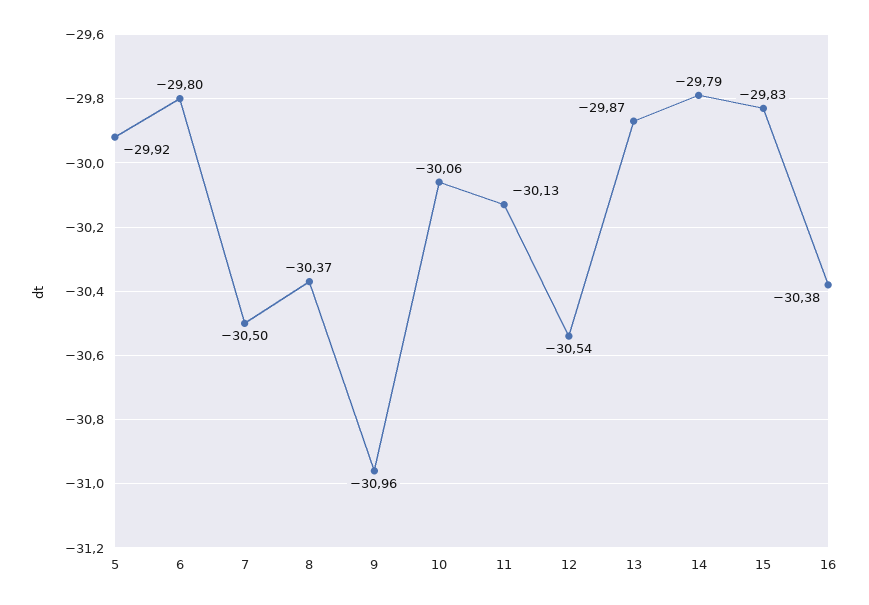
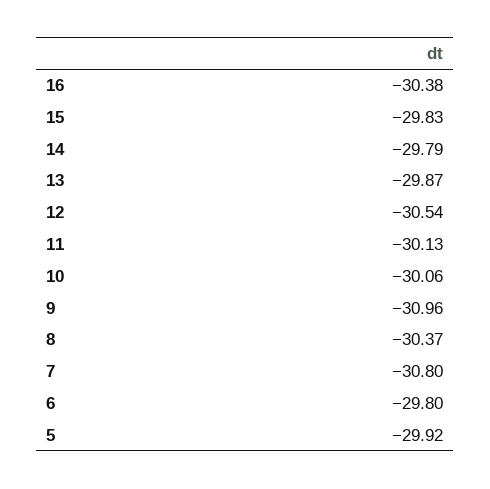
  {
    "5": -29.92,
    "6": -29.8,
-   "7": -30.5,
+   "7": -30.8,
    "8": -30.37,
    "9": -30.96,
    "10": -30.06,
    "11": -30.13,
    "12": -30.54,
    "13": -29.87,
    "14": -29.79,
    "15": -29.83,
    "16": -30.38
  }

